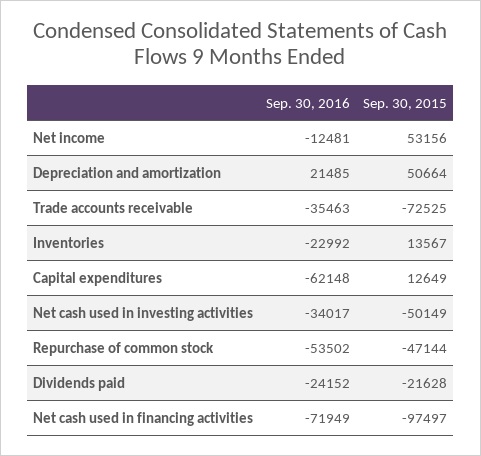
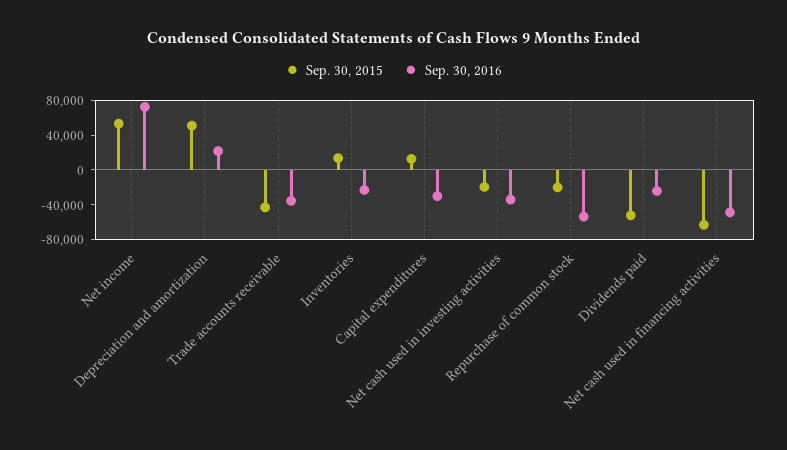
  {
    "Sep. 30, 2016": {
-     "Net income": -12481,
+     "Net income": 70000,
      "Depreciation and amortization": 21485,
      "Trade accounts receivable": -35463,
      "Inventories": -22992,
-     "Capital expenditures": -62148,
+     "Capital expenditures": -30000,
      "Net cash used in investing activities": -34017,
      "Repurchase of common stock": -53502,
      "Dividends paid": -24152,
-     "Net cash used in financing activities": -71949
+     "Net cash used in financing activities": -50000
    },
    "Sep. 30, 2015": {
      "Net income": 53156,
      "Depreciation and amortization": 50664,
-     "Trade accounts receivable": -72525,
+     "Trade accounts receivable": -40000,
      "Inventories": 13567,
      "Capital expenditures": 12649,
-     "Net cash used in investing activities": -50149,
+     "Net cash used in investing activities": -20000,
-     "Repurchase of common stock": -47144,
+     "Repurchase of common stock": -20000,
-     "Dividends paid": -21628,
+     "Dividends paid": -50000,
-     "Net cash used in financing activities": -97497
+     "Net cash used in financing activities": -60000
    }
  }

